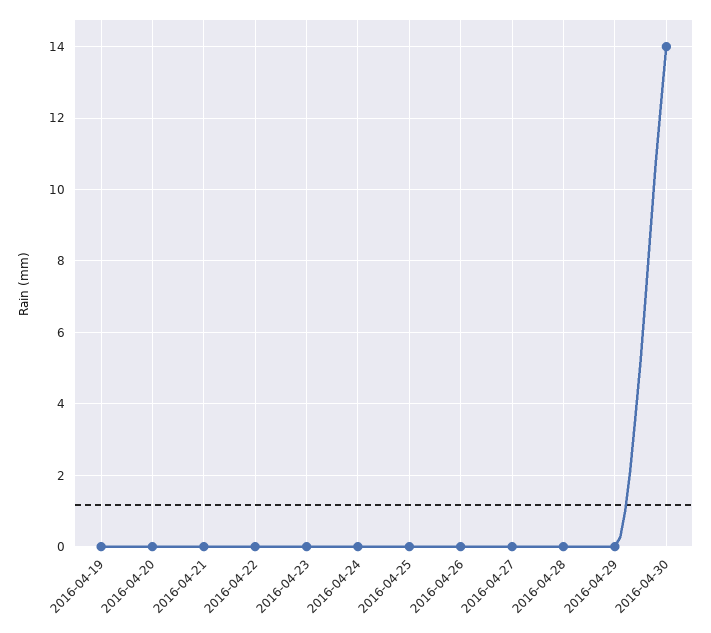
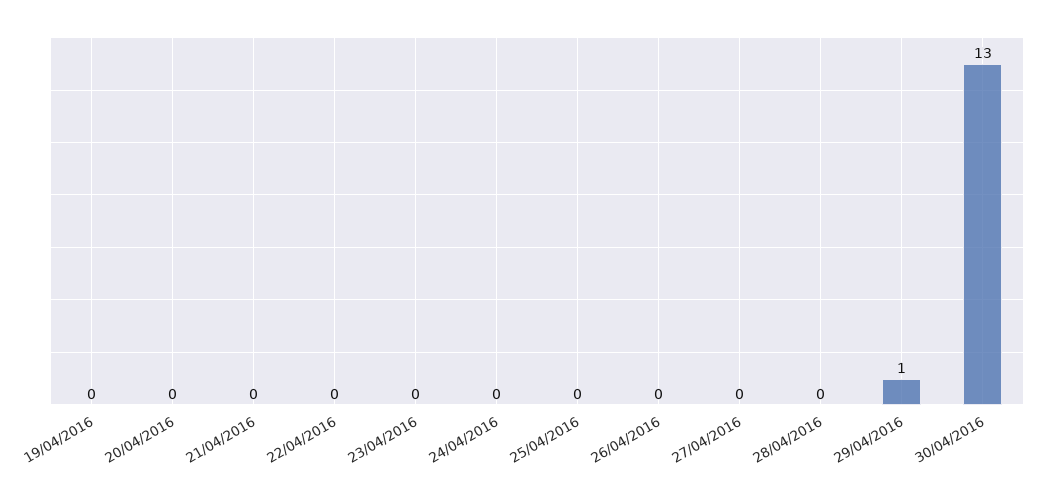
  {
    "2016-04-19": 0,
    "2016-04-20": 0,
    "2016-04-21": 0,
    "2016-04-22": 0,
    "2016-04-23": 0,
    "2016-04-24": 0,
    "2016-04-25": 0,
    "2016-04-26": 0,
    "2016-04-27": 0,
    "2016-04-28": 0,
-   "2016-04-29": 0,
+   "2016-04-29": 1,
-   "2016-04-30": 14
+   "2016-04-30": 13
  }

